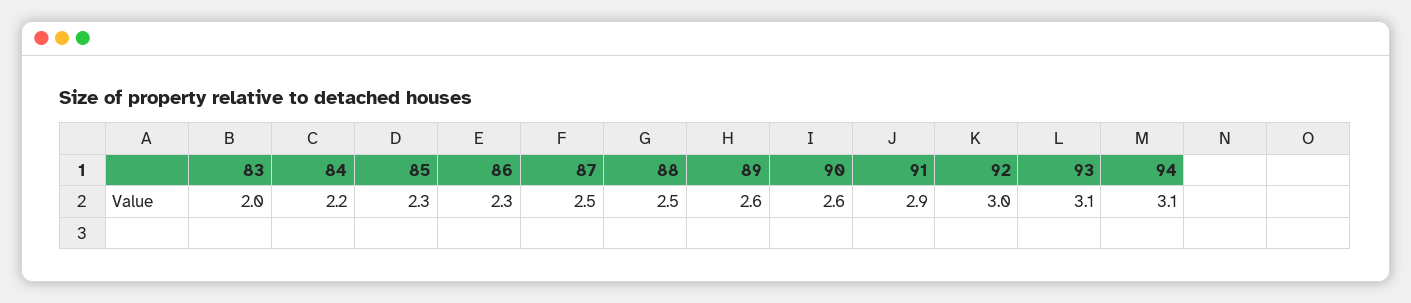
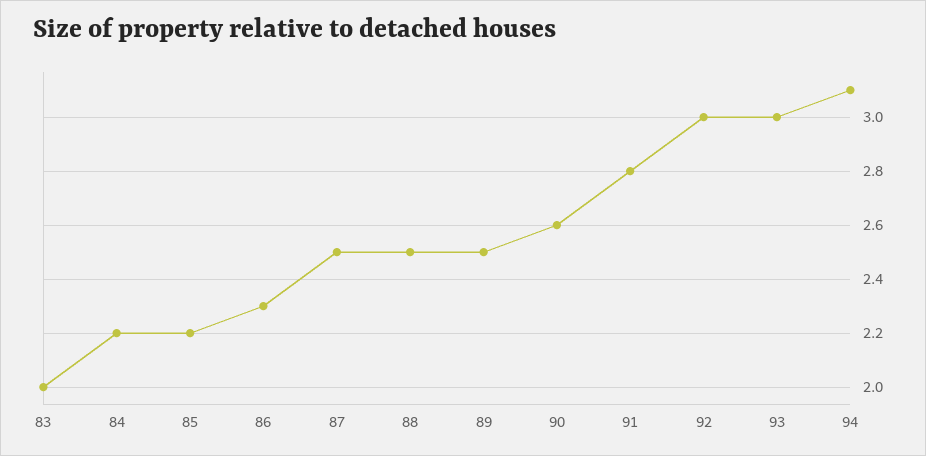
  {
    "83": 2,
    "84": 2.2,
-   "85": 2.3,
+   "85": 2.2,
    "86": 2.3,
    "87": 2.5,
    "88": 2.5,
-   "89": 2.6,
+   "89": 2.5,
    "90": 2.6,
-   "91": 2.9,
+   "91": 2.8,
    "92": 3,
-   "93": 3.1,
+   "93": 3,
    "94": 3.1
  }

